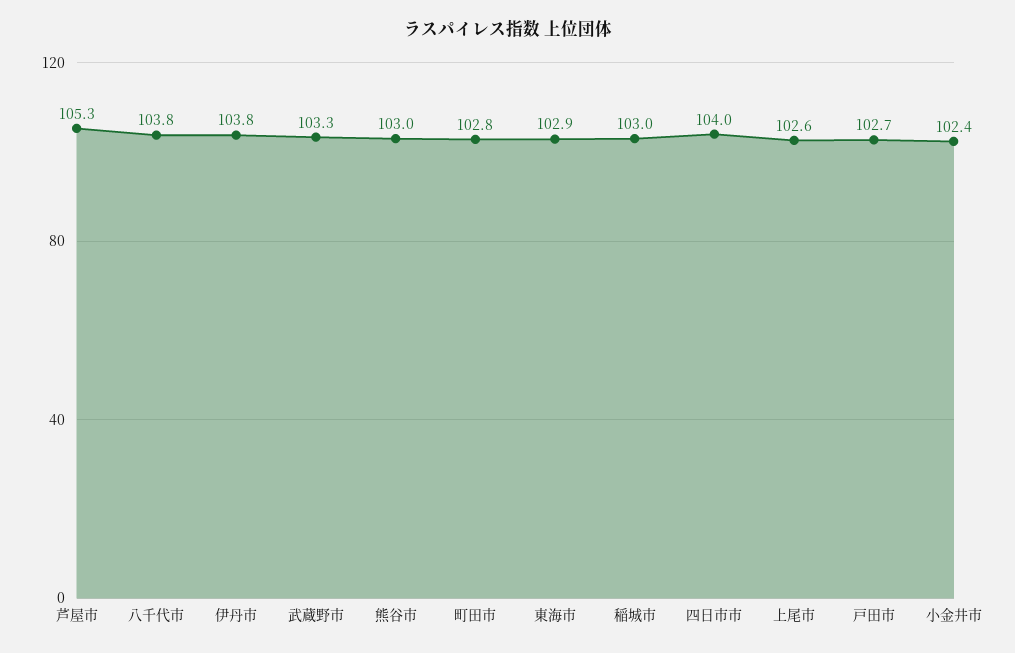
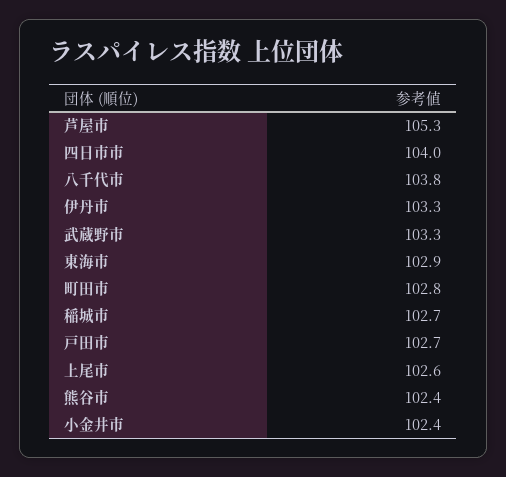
  {
    "芦屋市": 105.3,
    "八千代市": 103.8,
-   "伊丹市": 103.8,
+   "伊丹市": 103.3,
    "武蔵野市": 103.3,
-   "熊谷市": 103,
+   "熊谷市": 102.4,
    "町田市": 102.8,
    "東海市": 102.9,
-   "稲城市": 103,
+   "稲城市": 102.7,
    "四日市市": 104,
    "上尾市": 102.6,
    "戸田市": 102.7,
    "小金井市": 102.4
  }

